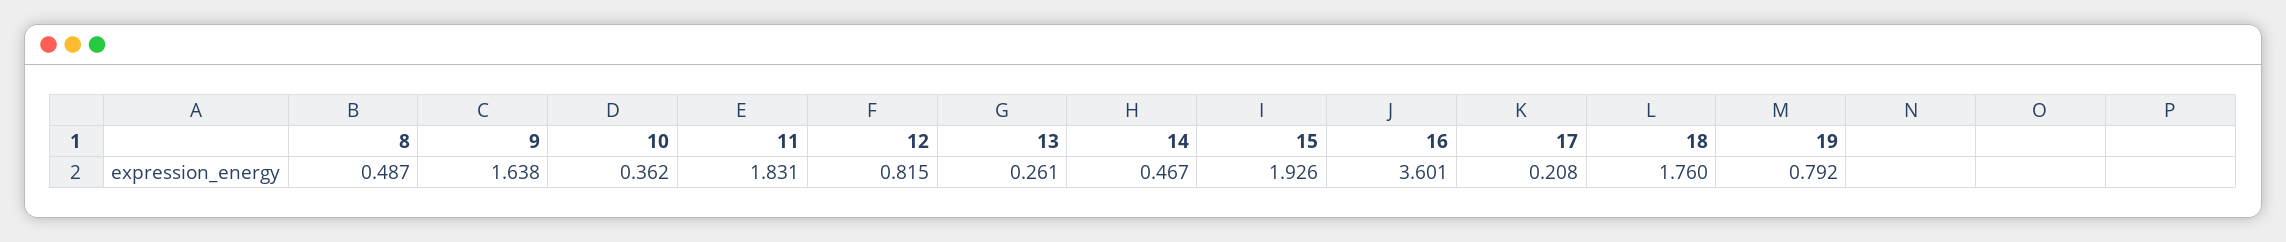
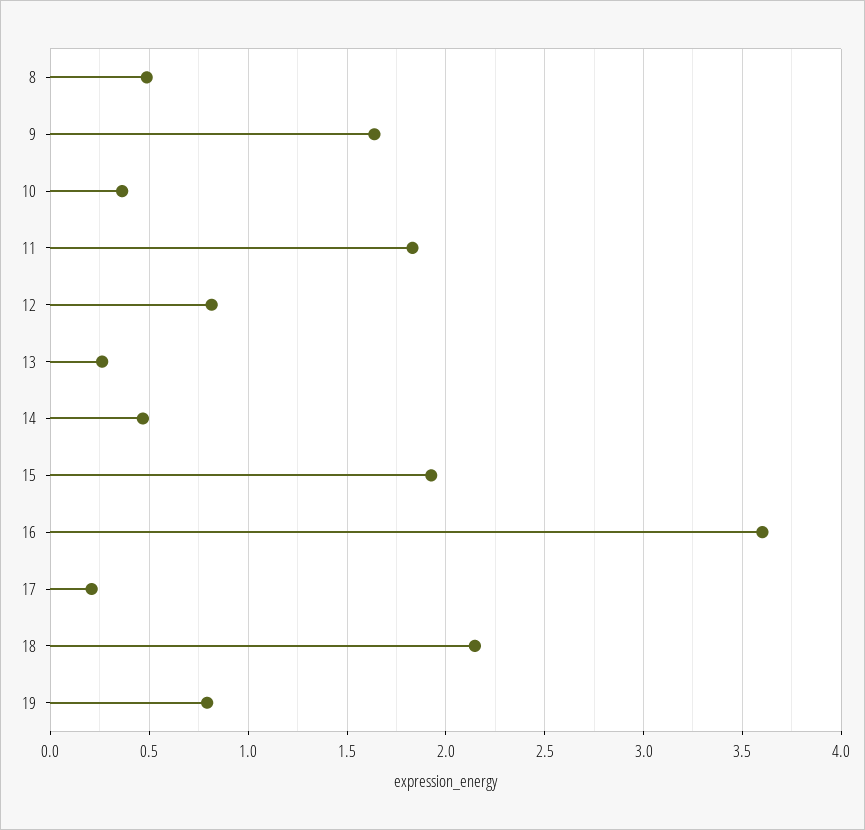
  {
    "8": 0.487,
    "9": 1.638,
    "10": 0.362,
    "11": 1.831,
    "12": 0.815,
    "13": 0.261,
    "14": 0.467,
    "15": 1.926,
    "16": 3.601,
    "17": 0.208,
-   "18": 1.76,
+   "18": 2.15,
    "19": 0.792
  }

